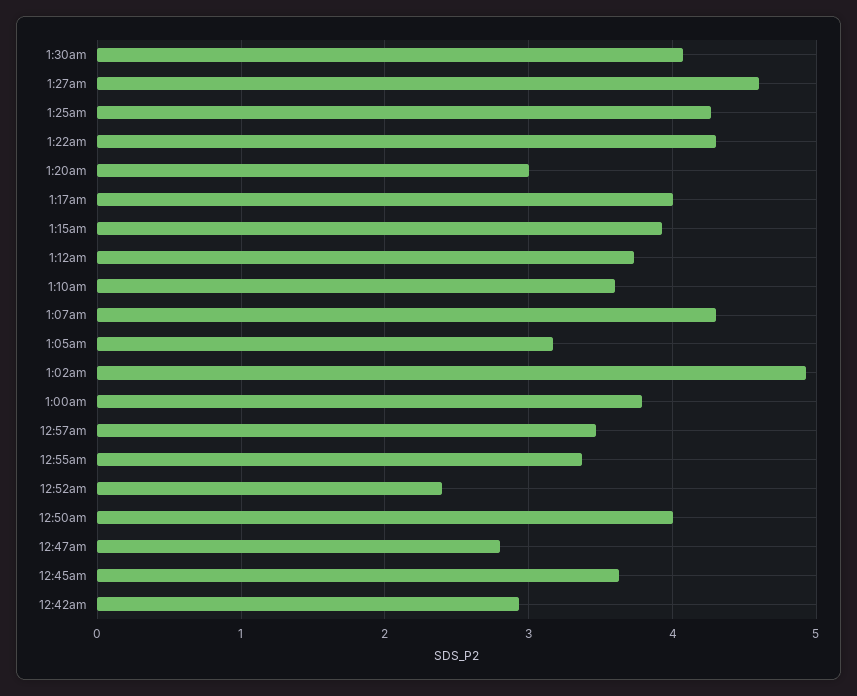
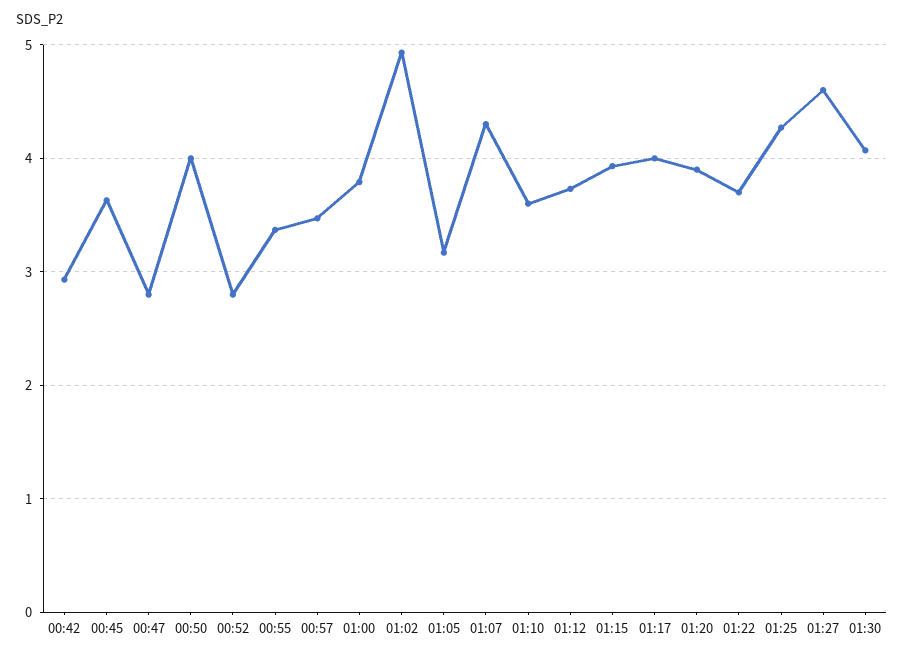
  {
    "1:30am": 4.1,
    "1:27am": 4.6,
    "1:25am": 4.3,
-   "1:22am": 4.3,
+   "1:22am": 3.7,
-   "1:20am": 3,
+   "1:20am": 3.9,
    "1:17am": 4,
    "1:15am": 3.9,
    "1:12am": 3.7,
    "1:10am": 3.6,
    "1:07am": 4.3,
    "1:05am": 3.2,
    "1:02am": 4.9,
    "1:00am": 3.8,
    "12:57am": 3.5,
    "12:55am": 3.4,
-   "12:52am": 2.4,
+   "12:52am": 2.8,
    "12:50am": 4,
    "12:47am": 2.8,
    "12:45am": 3.6,
    "12:42am": 2.9
  }

